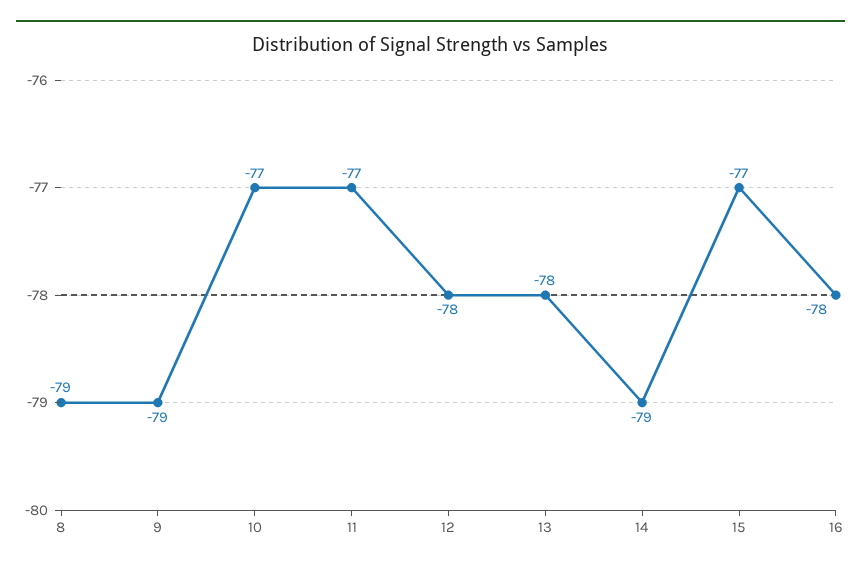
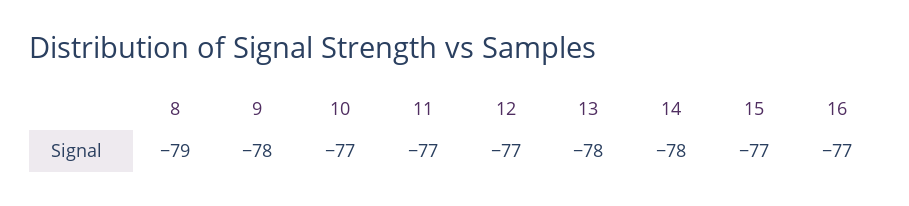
  {
    "8": -79,
-   "9": -79,
+   "9": -78,
    "10": -77,
    "11": -77,
-   "12": -78,
+   "12": -77,
    "13": -78,
-   "14": -79,
+   "14": -78,
    "15": -77,
-   "16": -78
+   "16": -77
  }

